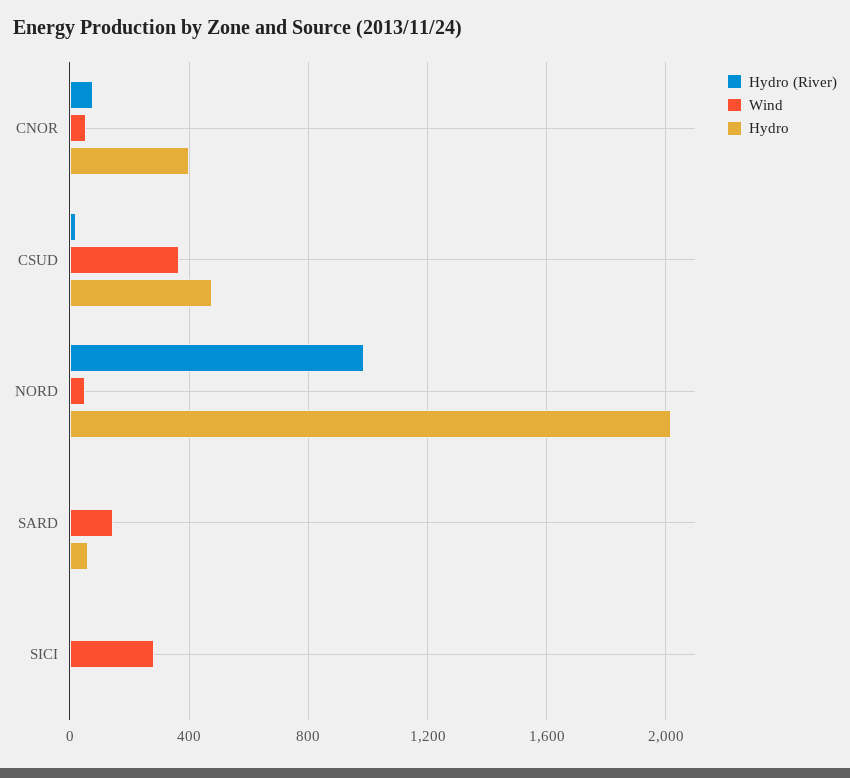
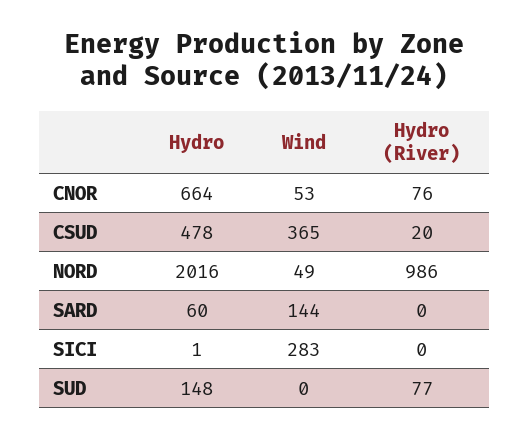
  {
    "Hydro (River)": {
      "CNOR": 76,
      "CSUD": 20,
      "NORD": 986,
      "SARD": 0,
-     "SICI": 0
+     "SICI": 0,
+     "SUD": 77
    },
    "Wind": {
      "CNOR": 53,
      "CSUD": 365,
      "NORD": 49,
      "SARD": 144,
-     "SICI": 283
+     "SICI": 283,
+     "SUD": 0
    },
    "Hydro": {
-     "CNOR": 400,
+     "CNOR": 664,
      "CSUD": 478,
      "NORD": 2016,
      "SARD": 60,
-     "SICI": 1
+     "SICI": 1,
+     "SUD": 148
    }
  }

